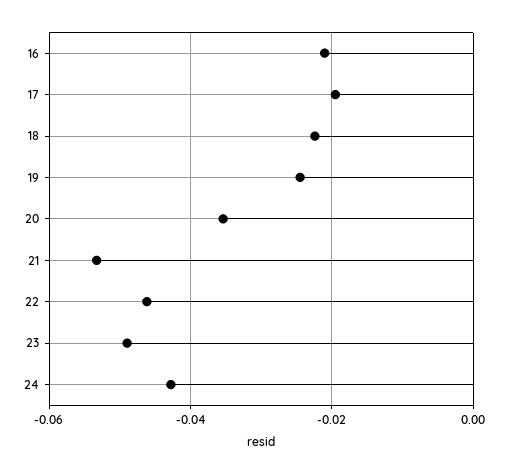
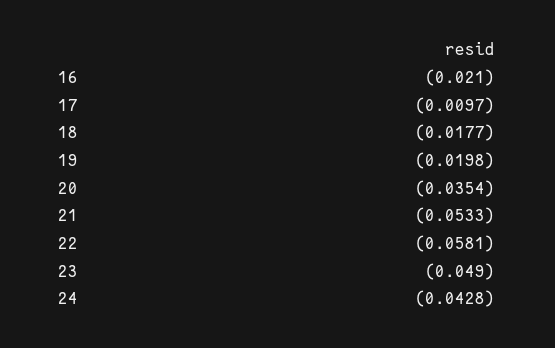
  {
    "16": -0.021,
-   "17": -0.02,
+   "17": -0.0097,
-   "18": -0.022,
+   "18": -0.0177,
-   "19": -0.024,
+   "19": -0.0198,
    "20": -0.0354,
    "21": -0.0533,
-   "22": -0.046,
+   "22": -0.0581,
    "23": -0.049,
    "24": -0.0428
  }

